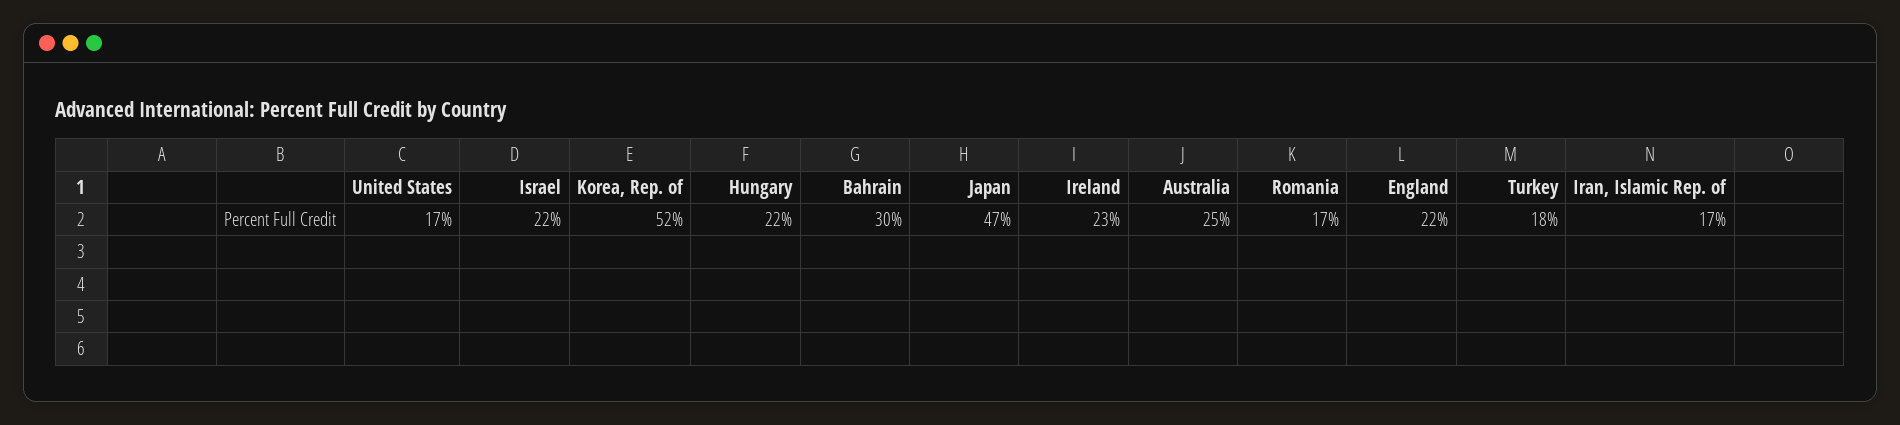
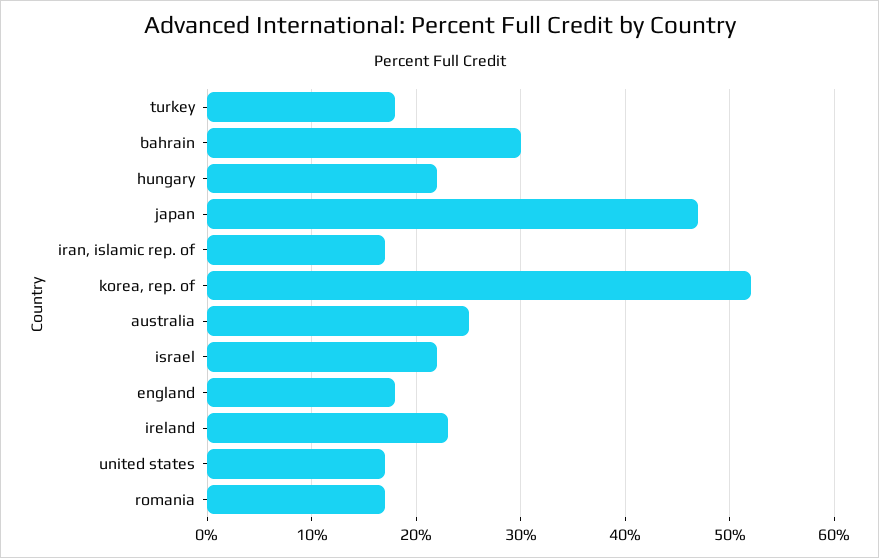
  {
    "United States": 17,
    "Israel": 22,
    "Korea, Rep. of": 52,
    "Hungary": 22,
    "Bahrain": 30,
    "Japan": 47,
    "Ireland": 23,
    "Australia": 25,
    "Romania": 17,
-   "England": 22,
+   "England": 18,
    "Turkey": 18,
    "Iran, Islamic Rep. of": 17
  }

